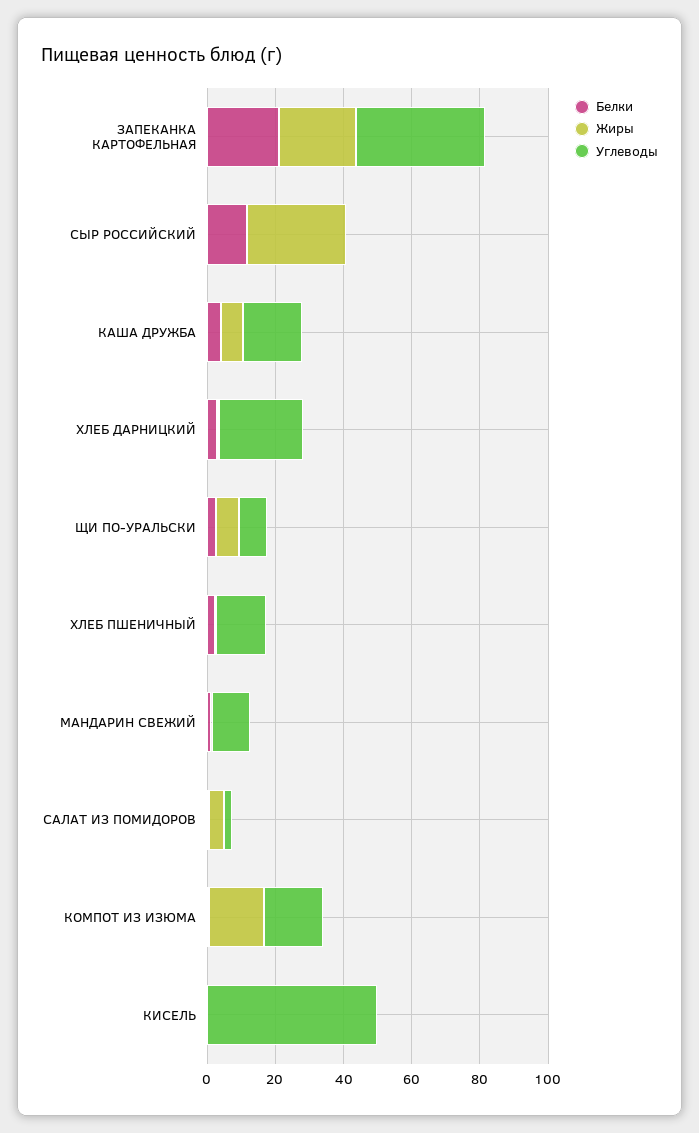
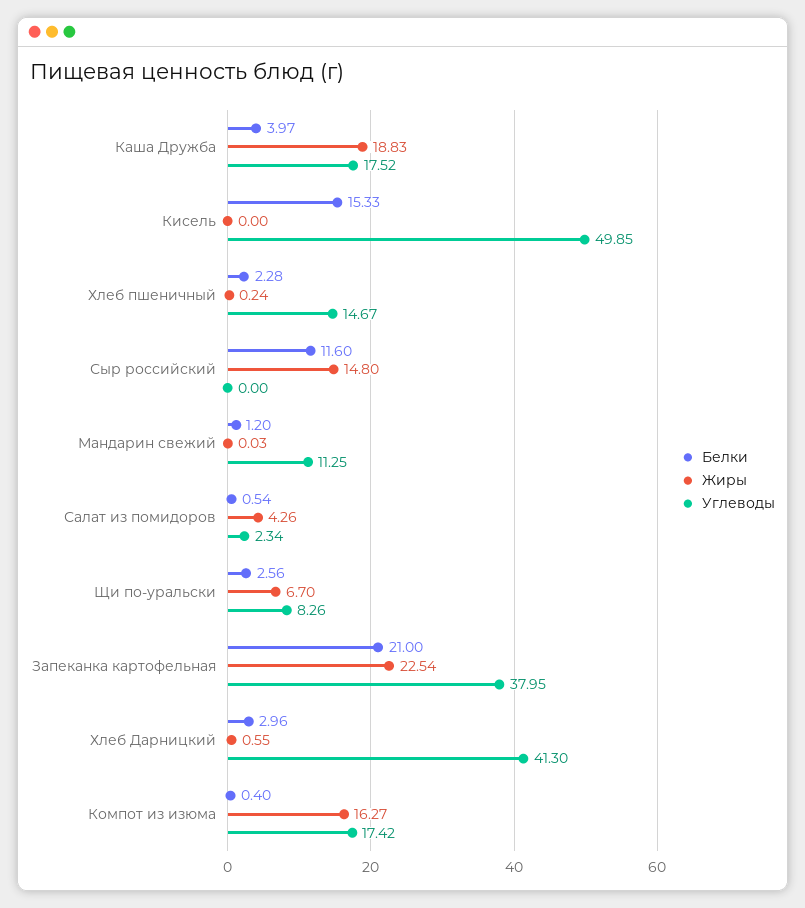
  {
    "Белки": {
      "ЗАПЕКАНКА КАРТОФЕЛЬНАЯ": 21,
      "СЫР РОССИЙСКИЙ": 11.6,
      "КАША ДРУЖБА": 3.97,
      "ХЛЕБ ДАРНИЦКИЙ": 2.96,
      "ЩИ ПО-УРАЛЬСКИ": 2.56,
      "ХЛЕБ ПШЕНИЧНЫЙ": 2.28,
      "МАНДАРИН СВЕЖИЙ": 1.2,
      "САЛАТ ИЗ ПОМИДОРОВ": 0.54,
      "КОМПОТ ИЗ ИЗЮМА": 0.4,
-     "КИСЕЛЬ": 0
+     "КИСЕЛЬ": 15.33
    },
    "Жиры": {
      "ЗАПЕКАНКА КАРТОФЕЛЬНАЯ": 22.54,
-     "СЫР РОССИЙСКИЙ": 30,
+     "СЫР РОССИЙСКИЙ": 14.8,
-     "КАША ДРУЖБА": 5,
+     "КАША ДРУЖБА": 18.83,
      "ХЛЕБ ДАРНИЦКИЙ": 0.55,
      "ЩИ ПО-УРАЛЬСКИ": 6.7,
      "ХЛЕБ ПШЕНИЧНЫЙ": 0.24,
      "МАНДАРИН СВЕЖИЙ": 0.03,
      "САЛАТ ИЗ ПОМИДОРОВ": 4.26,
      "КОМПОТ ИЗ ИЗЮМА": 16.27,
      "КИСЕЛЬ": 0
    },
    "Углеводы": {
      "ЗАПЕКАНКА КАРТОФЕЛЬНАЯ": 37.95,
      "СЫР РОССИЙСКИЙ": 0,
      "КАША ДРУЖБА": 17.52,
-     "ХЛЕБ ДАРНИЦКИЙ": 25,
+     "ХЛЕБ ДАРНИЦКИЙ": 41.3,
      "ЩИ ПО-УРАЛЬСКИ": 8.26,
      "ХЛЕБ ПШЕНИЧНЫЙ": 14.67,
      "МАНДАРИН СВЕЖИЙ": 11.25,
      "САЛАТ ИЗ ПОМИДОРОВ": 2.34,
      "КОМПОТ ИЗ ИЗЮМА": 17.42,
      "КИСЕЛЬ": 49.85
    }
  }

